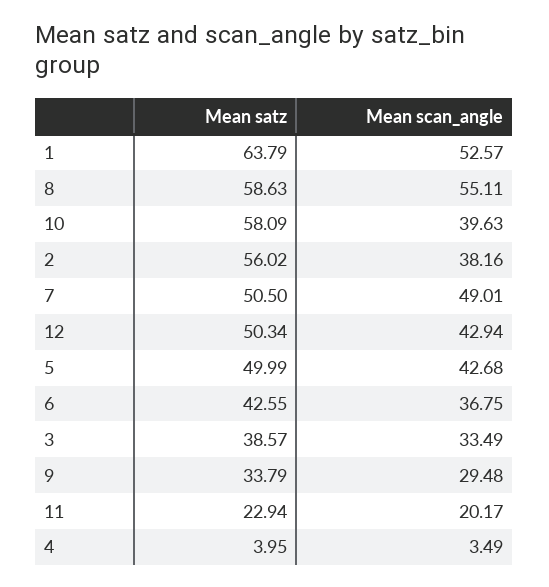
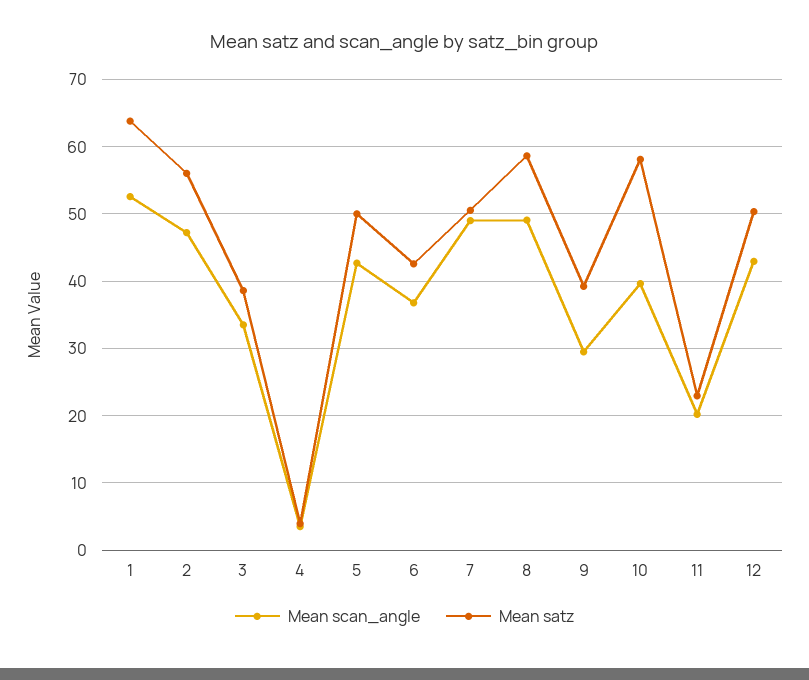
  {
    "Mean satz": {
      "1": 63.79,
      "8": 58.63,
      "10": 58.09,
      "2": 56.02,
      "7": 50.5,
      "12": 50.34,
      "5": 49.99,
      "6": 42.55,
      "3": 38.57,
-     "9": 33.79,
+     "9": 39,
      "11": 22.94,
      "4": 3.95
    },
    "Mean scan_angle": {
      "1": 52.57,
-     "8": 55.11,
+     "8": 49,
      "10": 39.63,
-     "2": 38.16,
+     "2": 47,
      "7": 49.01,
      "12": 42.94,
      "5": 42.68,
      "6": 36.75,
      "3": 33.49,
      "9": 29.48,
      "11": 20.17,
      "4": 3.49
    }
  }

